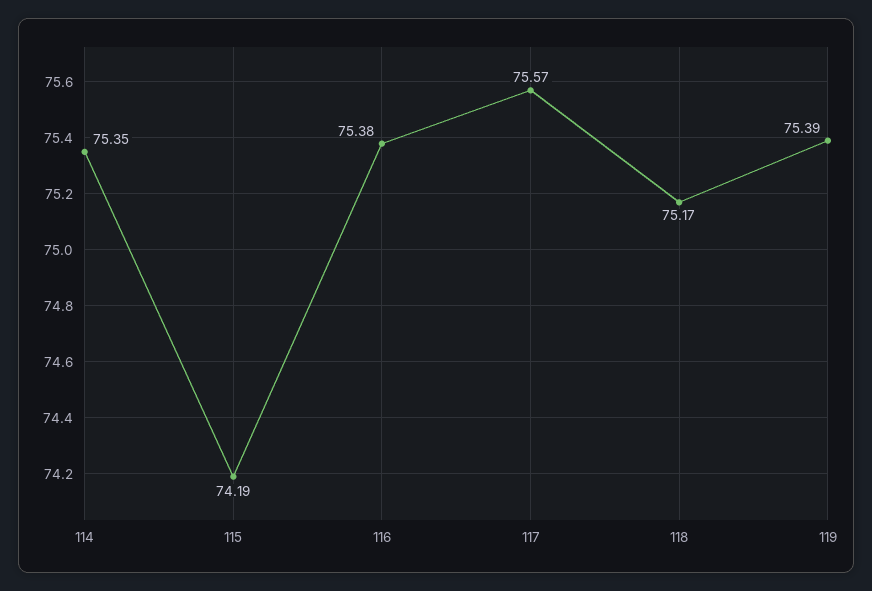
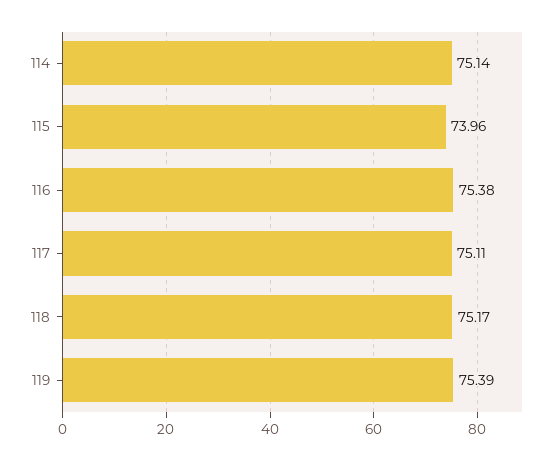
  {
-   "114": 75.35,
+   "114": 75.14,
-   "115": 74.19,
+   "115": 73.96,
    "116": 75.38,
-   "117": 75.57,
+   "117": 75.11,
    "118": 75.17,
    "119": 75.39
  }

